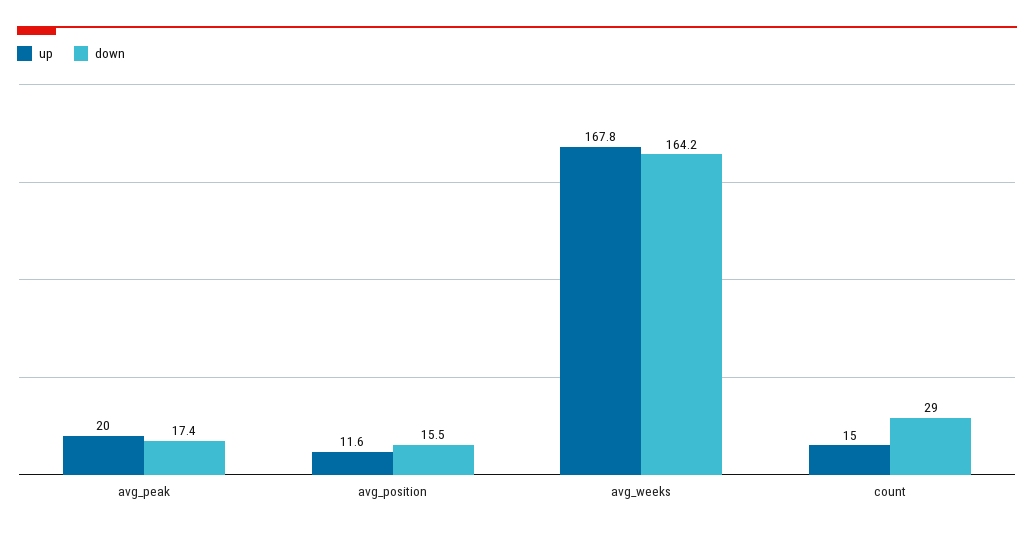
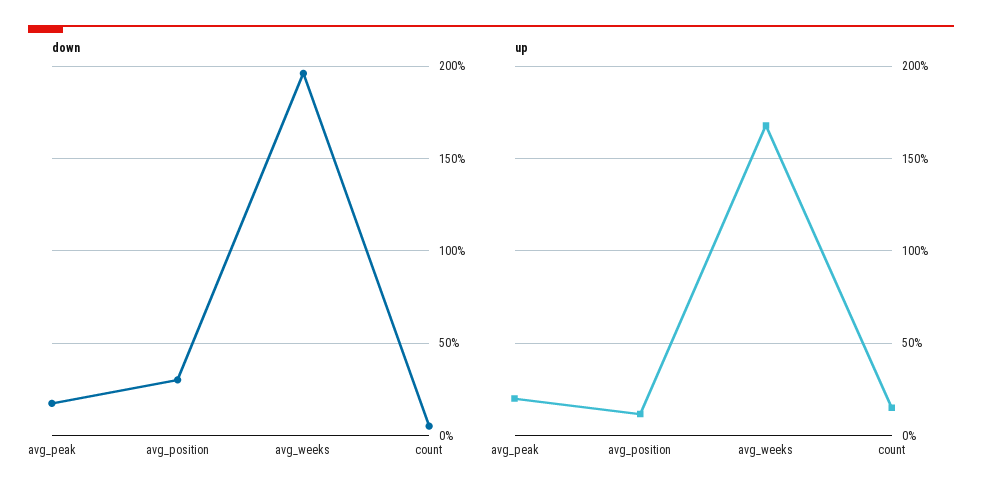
  {
    "up": {
      "avg_peak": 20,
      "avg_position": 11.6,
      "avg_weeks": 167.8,
      "count": 15
    },
    "down": {
      "avg_peak": 17.4,
-     "avg_position": 15.5,
+     "avg_position": 30,
-     "avg_weeks": 164.2,
+     "avg_weeks": 195,
-     "count": 29
+     "count": 5
    }
  }

